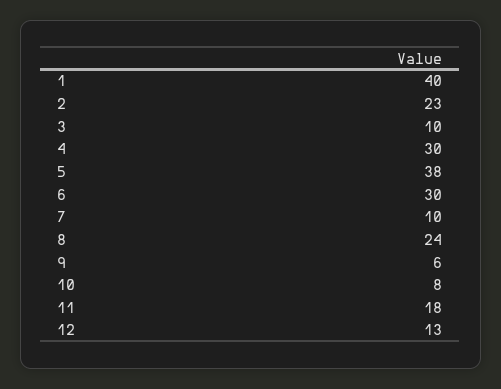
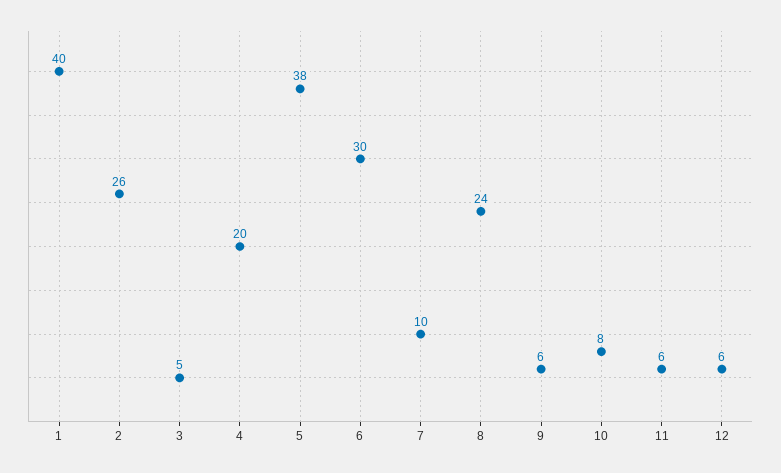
  {
    "1": 40,
-   "2": 23,
+   "2": 26,
-   "3": 10,
+   "3": 5,
-   "4": 30,
+   "4": 20,
    "5": 38,
    "6": 30,
    "7": 10,
    "8": 24,
    "9": 6,
    "10": 8,
-   "11": 18,
+   "11": 6,
-   "12": 13
+   "12": 6
  }

